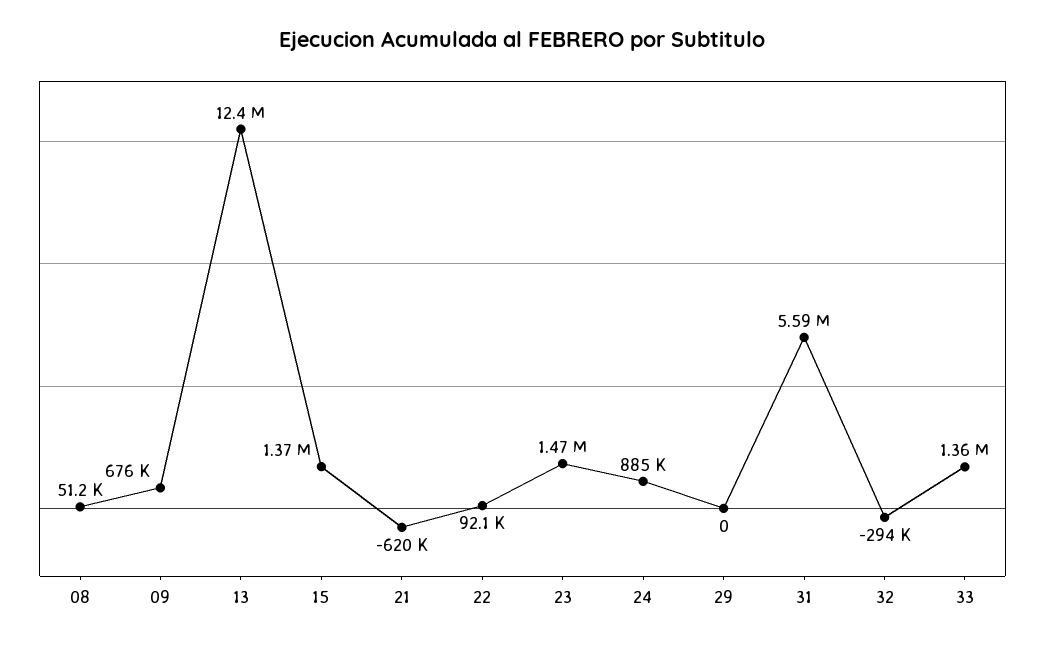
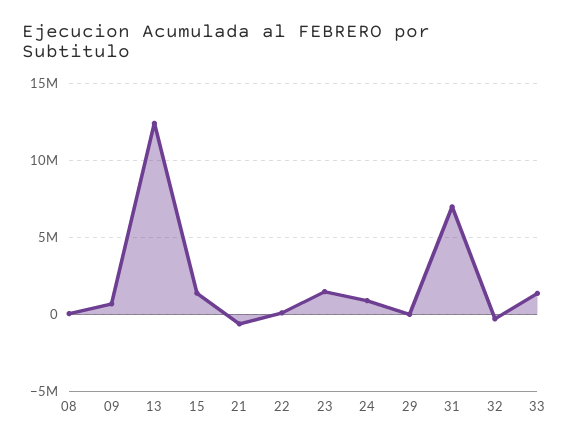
  {
    "08": 51200,
    "09": 676000,
    "13": 12400000,
    "15": 1370000,
    "21": -620000,
    "22": 92100,
    "23": 1470000,
    "24": 885000,
    "29": 0,
-   "31": 5590000,
+   "31": 7000000,
    "32": -294000,
    "33": 1360000
  }

